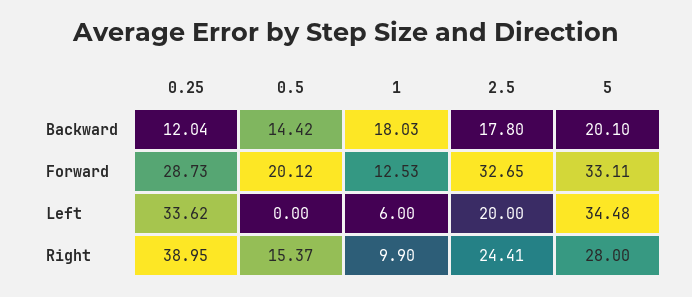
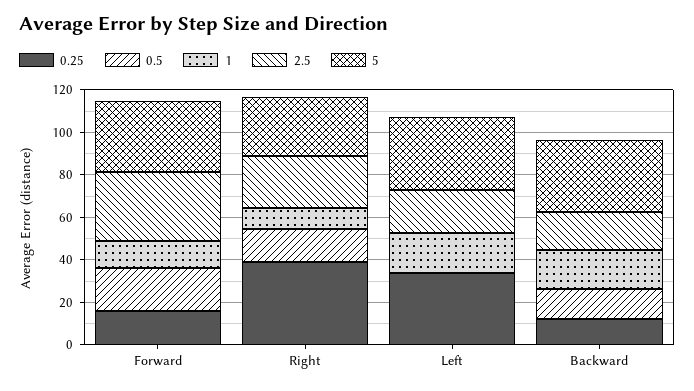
  {
    "0.25": {
      "Backward": 12.04,
-     "Forward": 28.73,
+     "Forward": 15,
      "Left": 33.62,
      "Right": 38.95
    },
    "0.5": {
      "Backward": 14.42,
      "Forward": 20.12,
      "Left": 0,
      "Right": 15.37
    },
    "1": {
      "Backward": 18.03,
      "Forward": 12.53,
-     "Left": 6,
+     "Left": 20,
      "Right": 9.9
    },
    "2.5": {
      "Backward": 17.8,
      "Forward": 32.65,
      "Left": 20,
      "Right": 24.41
    },
    "5": {
-     "Backward": 20.1,
+     "Backward": 35,
      "Forward": 33.11,
      "Left": 34.48,
      "Right": 28
    }
  }

